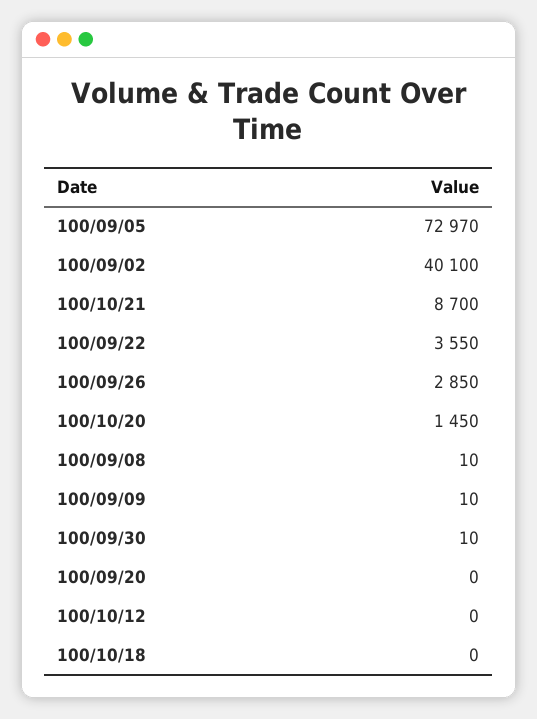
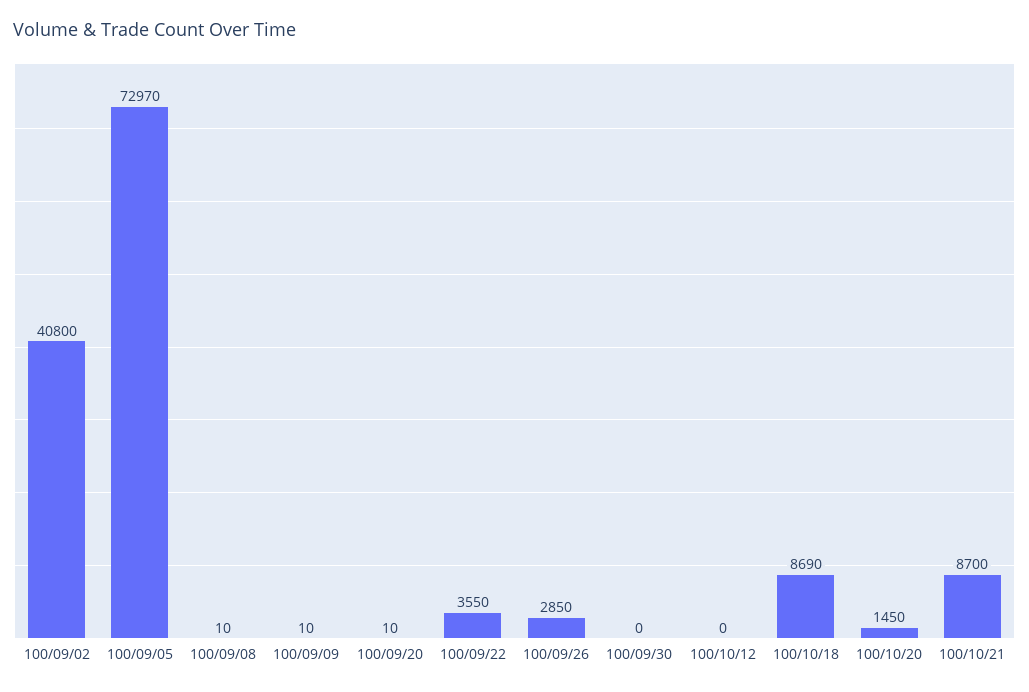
  {
    "100/09/05": 72970,
-   "100/09/02": 40100,
+   "100/09/02": 40800,
    "100/10/21": 8700,
    "100/09/22": 3550,
    "100/09/26": 2850,
    "100/10/20": 1450,
    "100/09/08": 10,
    "100/09/09": 10,
-   "100/09/30": 10,
+   "100/09/30": 0,
-   "100/09/20": 0,
+   "100/09/20": 10,
    "100/10/12": 0,
-   "100/10/18": 0
+   "100/10/18": 8690
  }

